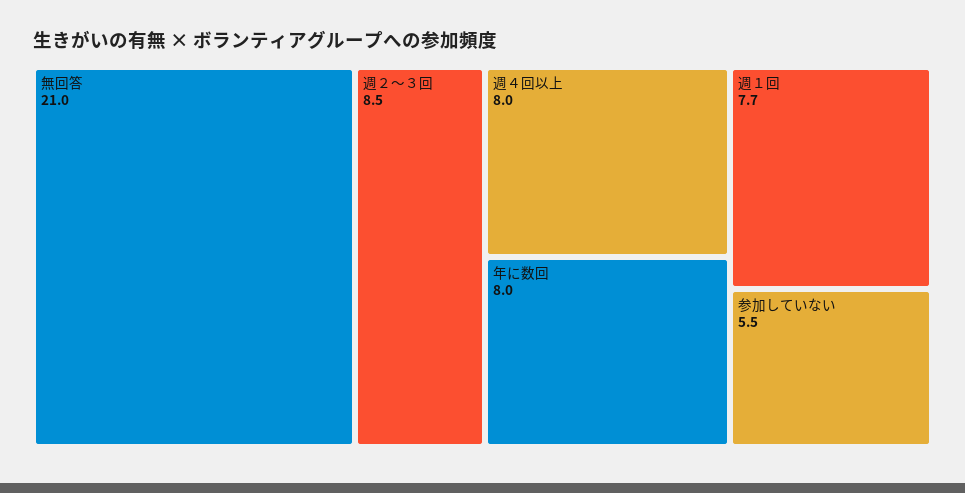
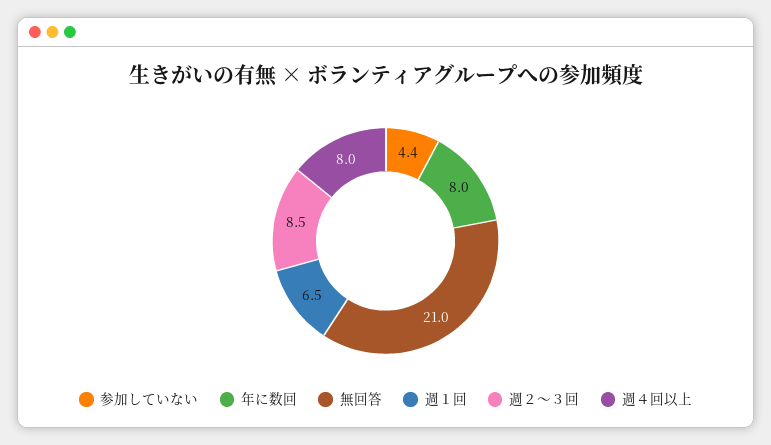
  {
    "無回答": 21,
    "週２～３回": 8.5,
    "週４回以上": 8,
    "年に数回": 8,
-   "週１回": 7.7,
+   "週１回": 6.5,
-   "参加していない": 5.5
+   "参加していない": 4.4
  }

